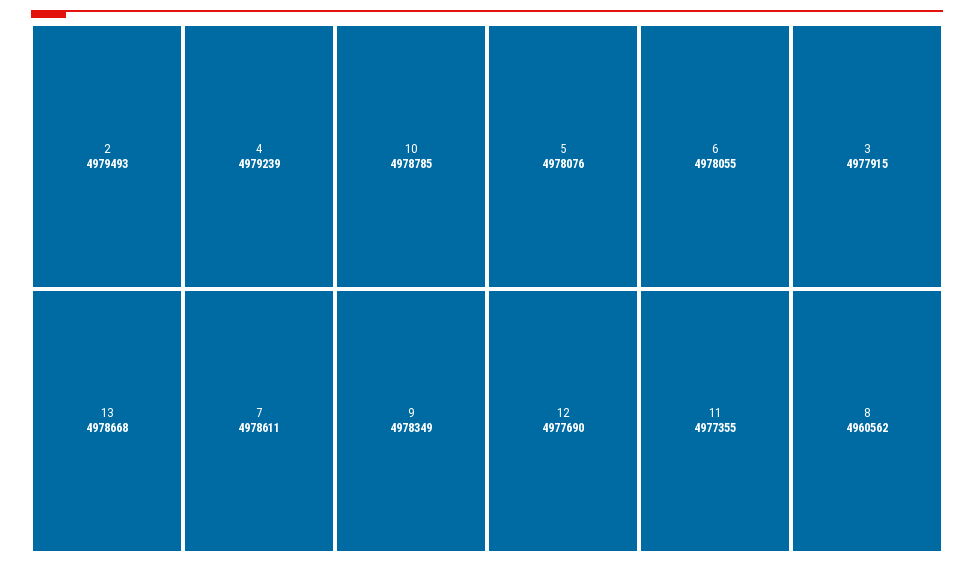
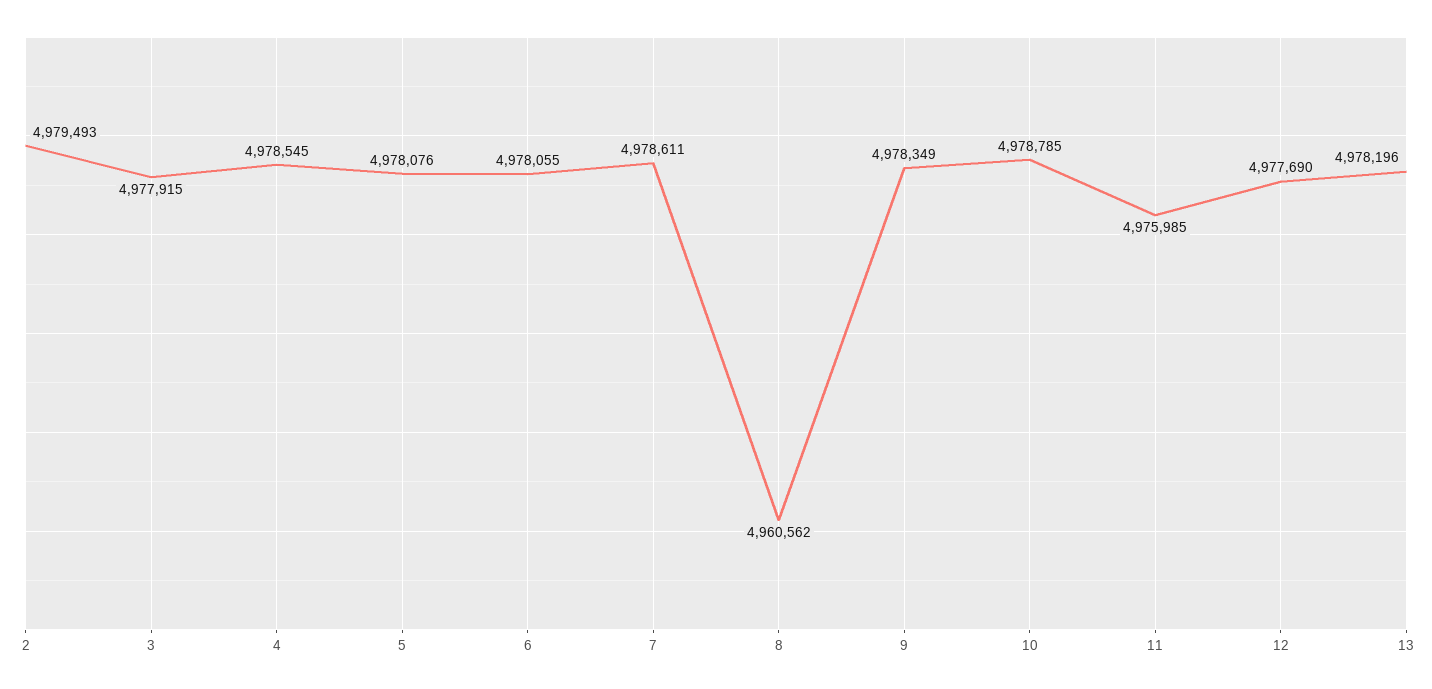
  {
    "2": 4979493,
-   "4": 4979239,
+   "4": 4978545,
    "10": 4978785,
-   "13": 4978668,
+   "13": 4978196,
    "7": 4978611,
    "9": 4978349,
    "5": 4978076,
    "6": 4978055,
    "3": 4977915,
    "12": 4977690,
-   "11": 4977355,
+   "11": 4975985,
    "8": 4960562
  }

